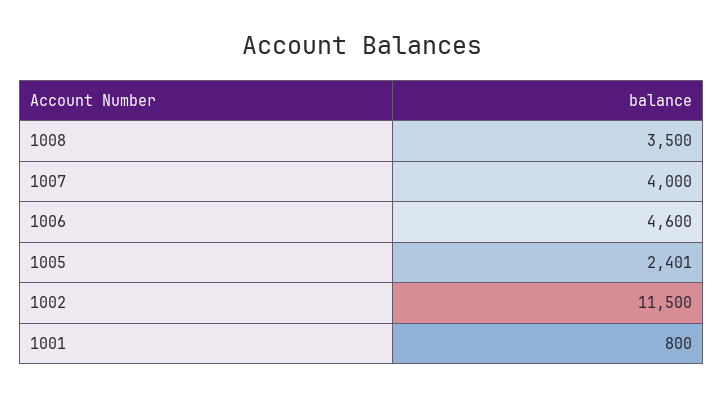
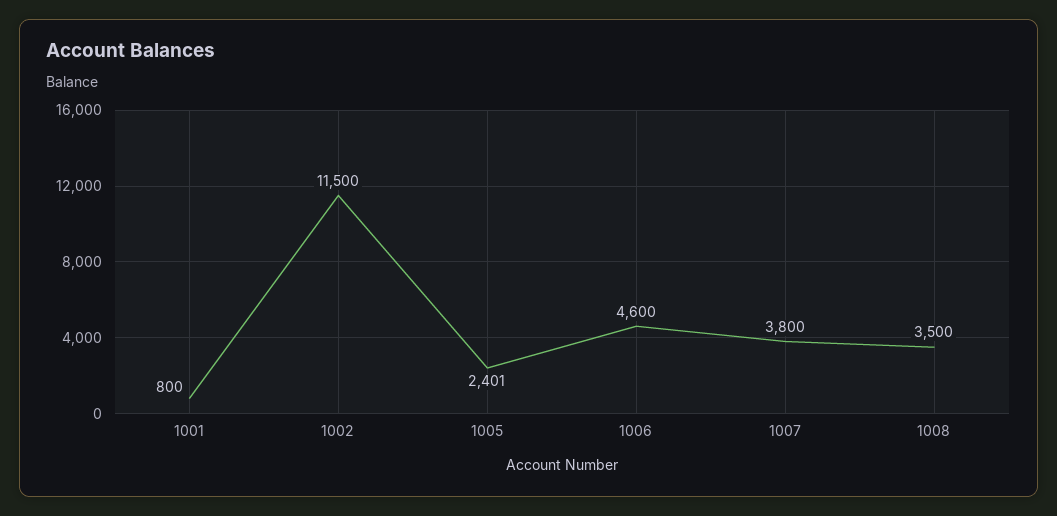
  {
    "1008": 3500,
-   "1007": 4000,
+   "1007": 3800,
    "1006": 4600,
    "1005": 2401,
    "1002": 11500,
    "1001": 800
  }

